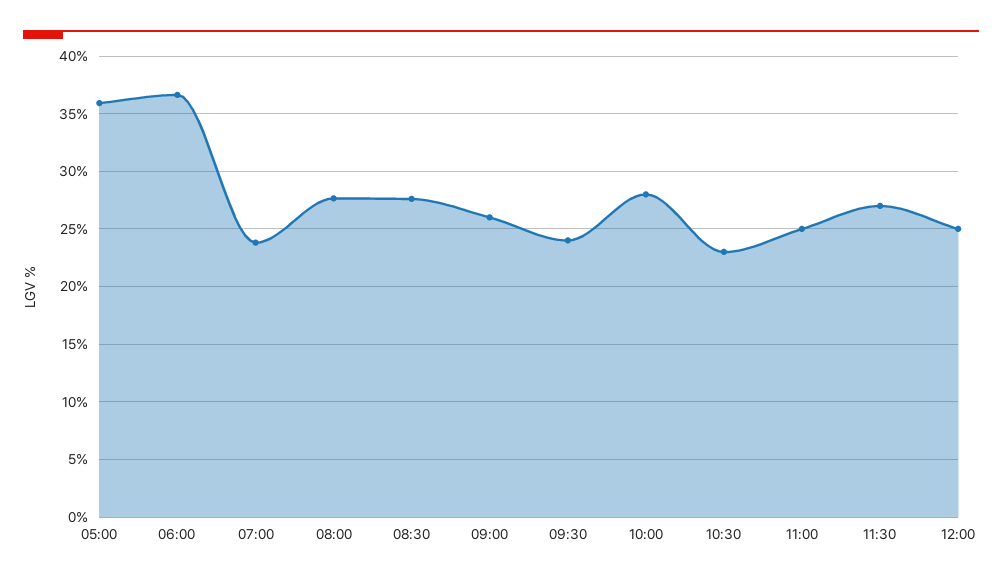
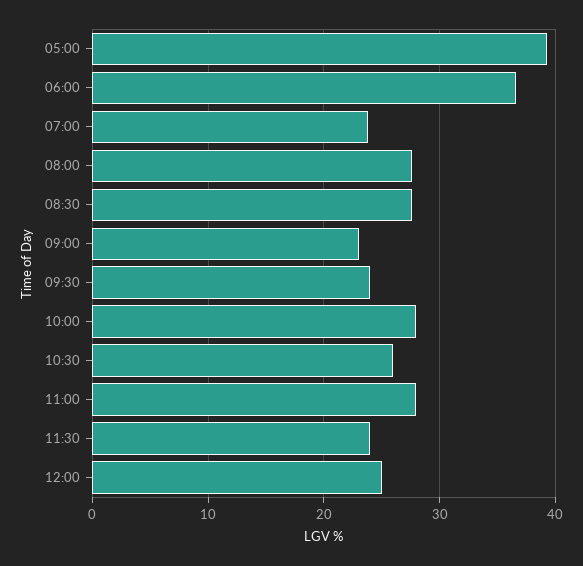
  {
-   "05:00": 36,
+   "05:00": 39,
    "06:00": 37,
    "07:00": 24,
    "08:00": 28,
    "08:30": 28,
-   "09:00": 26,
+   "09:00": 23,
    "09:30": 24,
    "10:00": 28,
-   "10:30": 23,
+   "10:30": 26,
-   "11:00": 25,
+   "11:00": 28,
-   "11:30": 27,
+   "11:30": 24,
    "12:00": 25
  }

